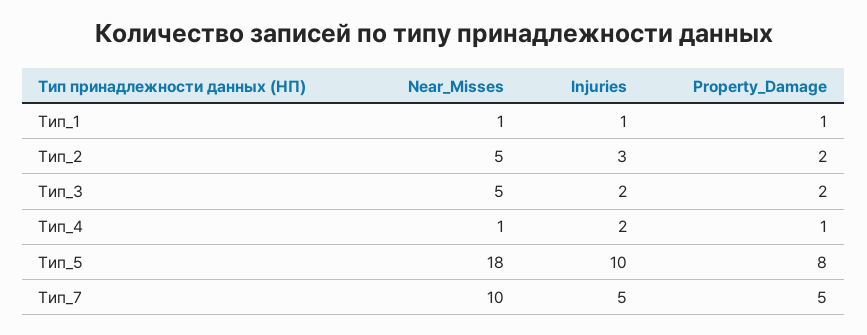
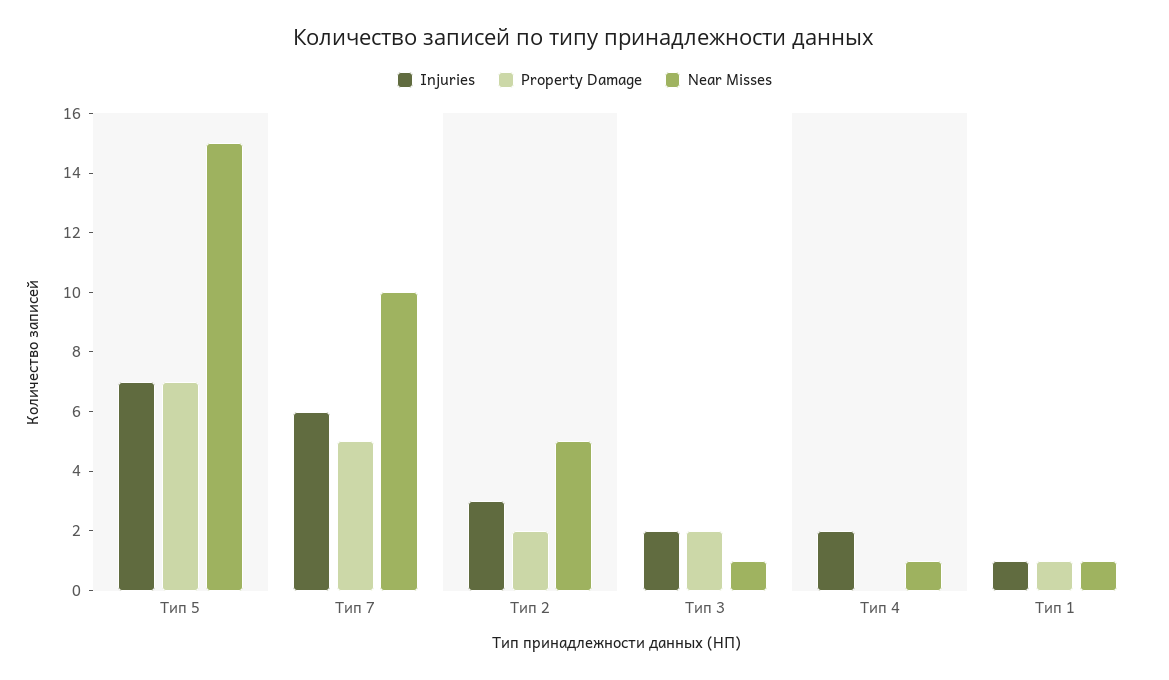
  {
    "Near_Misses": {
      "Тип_1": 1,
      "Тип_2": 5,
-     "Тип_3": 5,
+     "Тип_3": 1,
      "Тип_4": 1,
-     "Тип_5": 18,
+     "Тип_5": 15,
      "Тип_7": 10
    },
    "Injuries": {
      "Тип_1": 1,
      "Тип_2": 3,
      "Тип_3": 2,
      "Тип_4": 2,
-     "Тип_5": 10,
+     "Тип_5": 7,
-     "Тип_7": 5
+     "Тип_7": 6
    },
    "Property_Damage": {
      "Тип_1": 1,
      "Тип_2": 2,
      "Тип_3": 2,
-     "Тип_4": 1,
+     "Тип_4": 0,
-     "Тип_5": 8,
+     "Тип_5": 7,
      "Тип_7": 5
    }
  }

